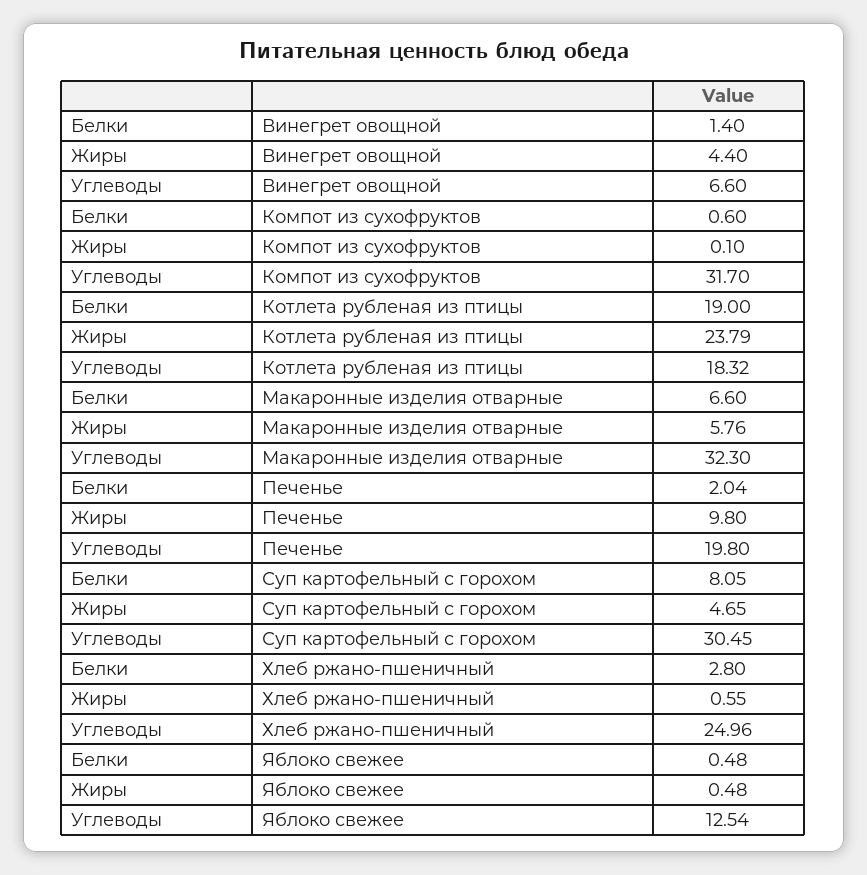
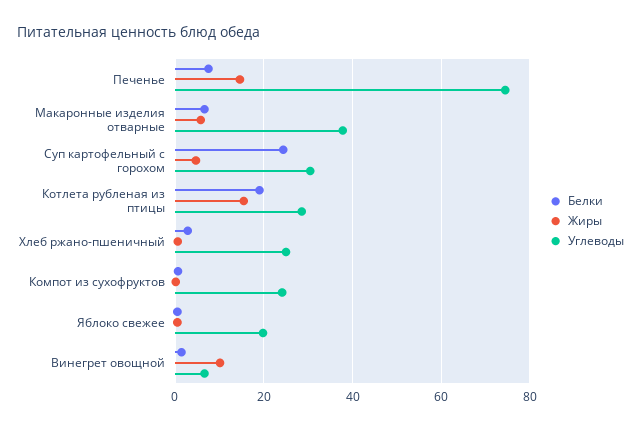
  {
    "Белки": {
      "Винегрет овощной": 1.4,
      "Компот из сухофруктов": 0.6,
      "Котлета рубленая из птицы": 19,
      "Макаронные изделия отварные": 6.6,
-     "Печенье": 2.04,
+     "Печенье": 8,
-     "Суп картофельный с горохом": 8.05,
+     "Суп картофельный с горохом": 24,
      "Хлеб ржано-пшеничный": 2.8,
      "Яблоко свежее": 0.48
    },
    "Жиры": {
-     "Винегрет овощной": 4.4,
+     "Винегрет овощной": 10,
      "Компот из сухофруктов": 0.1,
-     "Котлета рубленая из птицы": 23.79,
+     "Котлета рубленая из птицы": 16,
      "Макаронные изделия отварные": 5.76,
-     "Печенье": 9.8,
+     "Печенье": 14,
      "Суп картофельный с горохом": 4.65,
      "Хлеб ржано-пшеничный": 0.55,
      "Яблоко свежее": 0.48
    },
    "Углеводы": {
      "Винегрет овощной": 6.6,
-     "Компот из сухофруктов": 31.7,
+     "Компот из сухофруктов": 24,
-     "Котлета рубленая из птицы": 18.32,
+     "Котлета рубленая из птицы": 28,
-     "Макаронные изделия отварные": 32.3,
+     "Макаронные изделия отварные": 38,
-     "Печенье": 19.8,
+     "Печенье": 74,
      "Суп картофельный с горохом": 30.45,
      "Хлеб ржано-пшеничный": 24.96,
-     "Яблоко свежее": 12.54
+     "Яблоко свежее": 20
    }
  }

